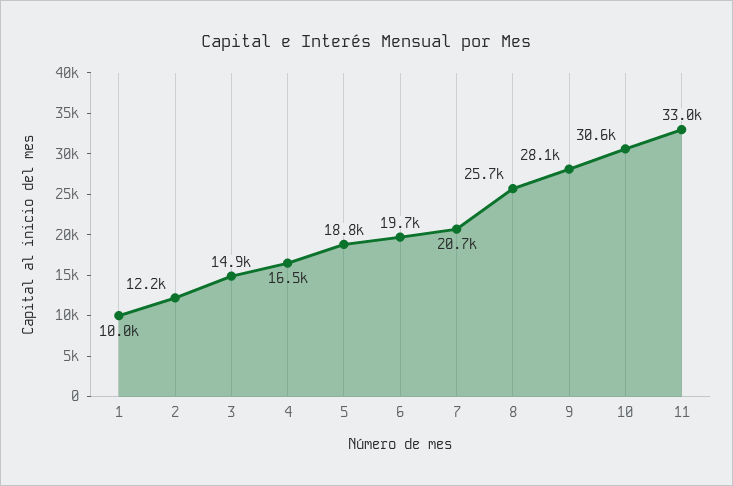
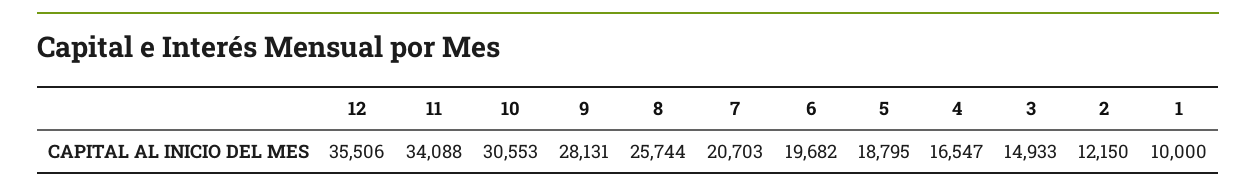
  {
    "1": 10000,
    "2": 12150,
    "3": 14933,
    "4": 16547,
    "5": 18795,
    "6": 19682,
    "7": 20703,
    "8": 25744,
    "9": 28131,
    "10": 30553,
-   "11": 33000
+   "11": 34088,
+   "12": 35506
  }

